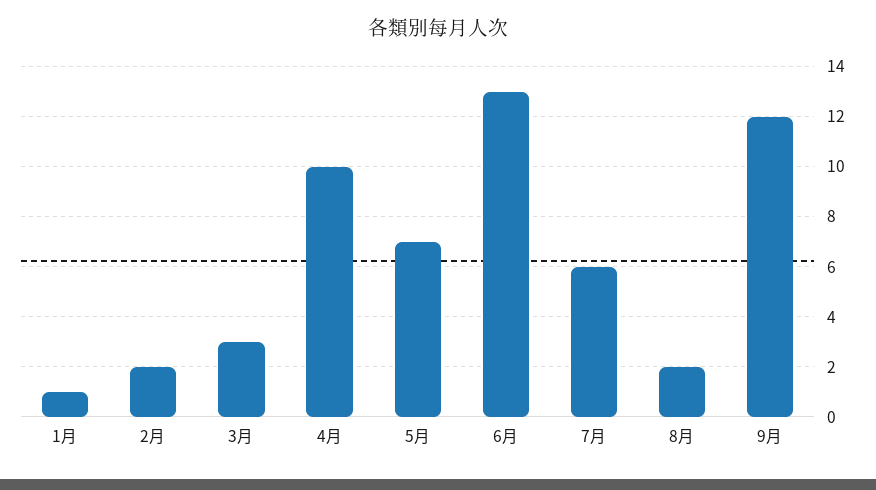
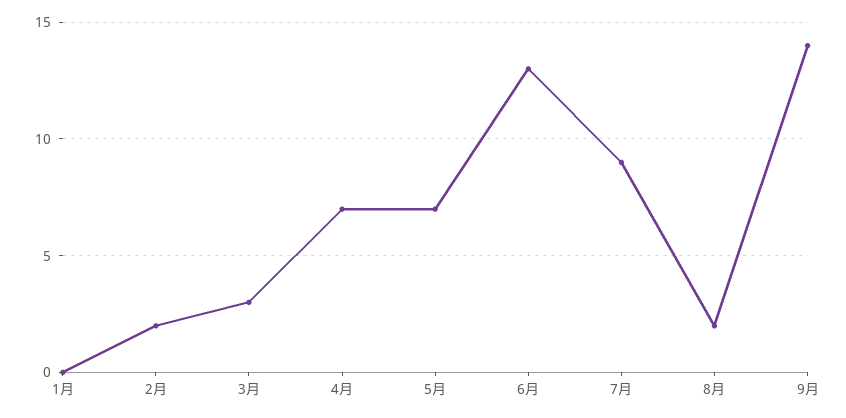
  {
-   "1月": 1,
+   "1月": 0,
    "2月": 2,
    "3月": 3,
-   "4月": 10,
+   "4月": 7,
    "5月": 7,
    "6月": 13,
-   "7月": 6,
+   "7月": 9,
    "8月": 2,
-   "9月": 12
+   "9月": 14
  }

